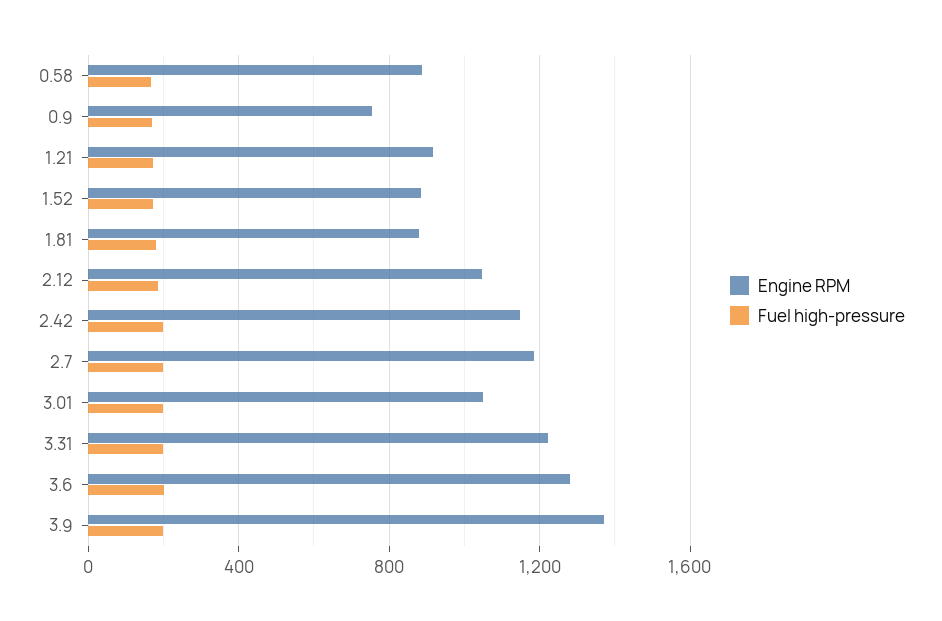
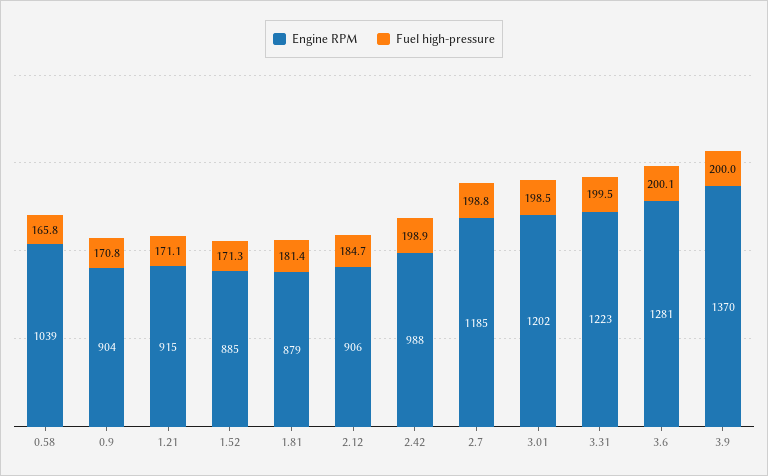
  {
    "Engine RPM": {
-     "0.58": 900,
+     "0.58": 1039,
-     "0.9": 750,
+     "0.9": 904,
      "1.21": 915,
      "1.52": 885,
      "1.81": 879,
-     "2.12": 1050,
+     "2.12": 906,
-     "2.42": 1150,
+     "2.42": 988,
      "2.7": 1185,
-     "3.01": 1050,
+     "3.01": 1202,
      "3.31": 1223,
      "3.6": 1281,
      "3.9": 1370
    },
    "Fuel high-pressure": {
      "0.58": 165.8,
      "0.9": 170.8,
      "1.21": 171.1,
      "1.52": 171.3,
      "1.81": 181.4,
      "2.12": 184.7,
      "2.42": 198.9,
      "2.7": 198.8,
      "3.01": 198.5,
      "3.31": 199.5,
      "3.6": 200.1,
      "3.9": 200
    }
  }

